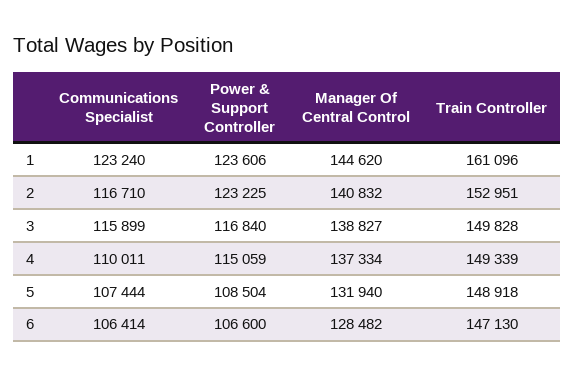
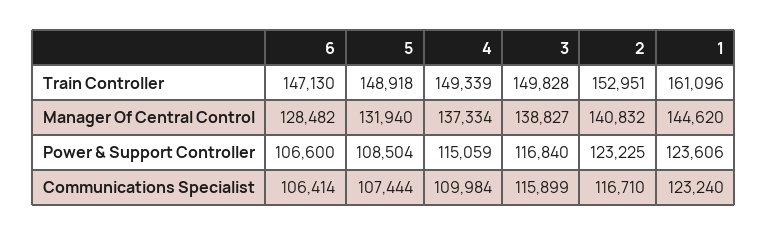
  {
    "Communications Specialist": {
      "1": 123240,
      "2": 116710,
      "3": 115899,
-     "4": 110011,
+     "4": 109984,
      "5": 107444,
      "6": 106414
    },
    "Power & Support Controller": {
      "1": 123606,
      "2": 123225,
      "3": 116840,
      "4": 115059,
      "5": 108504,
      "6": 106600
    },
    "Manager Of Central Control": {
      "1": 144620,
      "2": 140832,
      "3": 138827,
      "4": 137334,
      "5": 131940,
      "6": 128482
    },
    "Train Controller": {
      "1": 161096,
      "2": 152951,
      "3": 149828,
      "4": 149339,
      "5": 148918,
      "6": 147130
    }
  }

